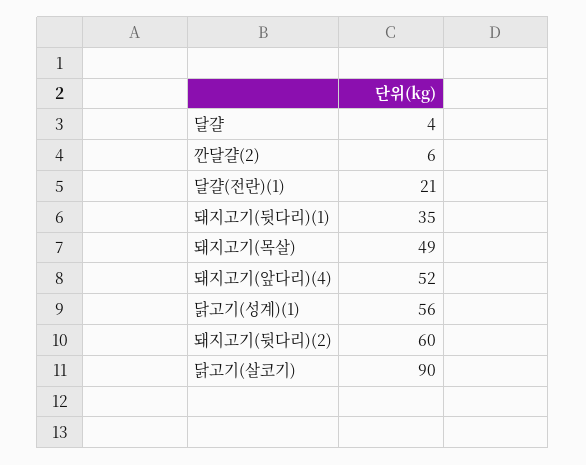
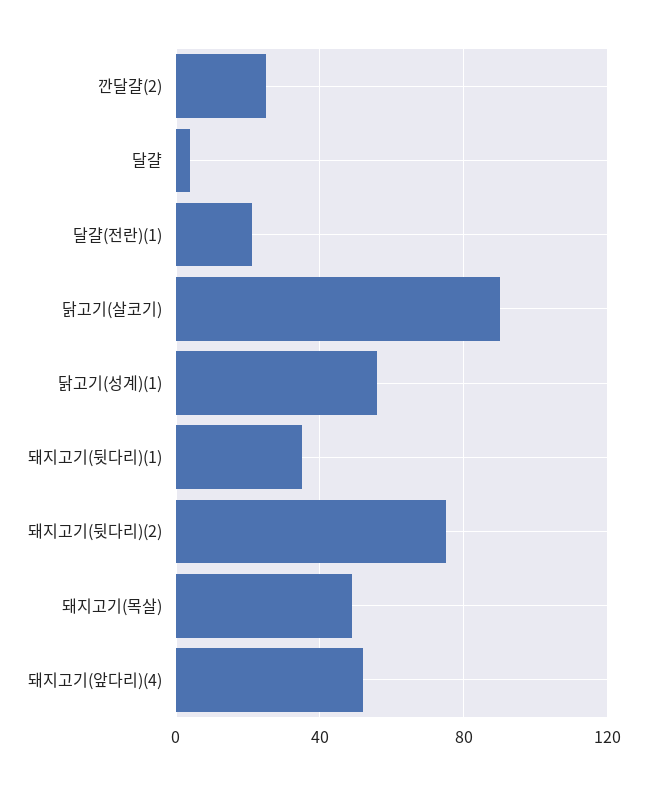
  {
    "달걀": 4,
-   "깐달걀(2)": 6,
+   "깐달걀(2)": 25,
    "달걀(전란)(1)": 21,
    "돼지고기(뒷다리)(1)": 35,
    "돼지고기(목살)": 49,
    "돼지고기(앞다리)(4)": 52,
    "닭고기(성계)(1)": 56,
-   "돼지고기(뒷다리)(2)": 60,
+   "돼지고기(뒷다리)(2)": 75,
    "닭고기(살코기)": 90
  }

